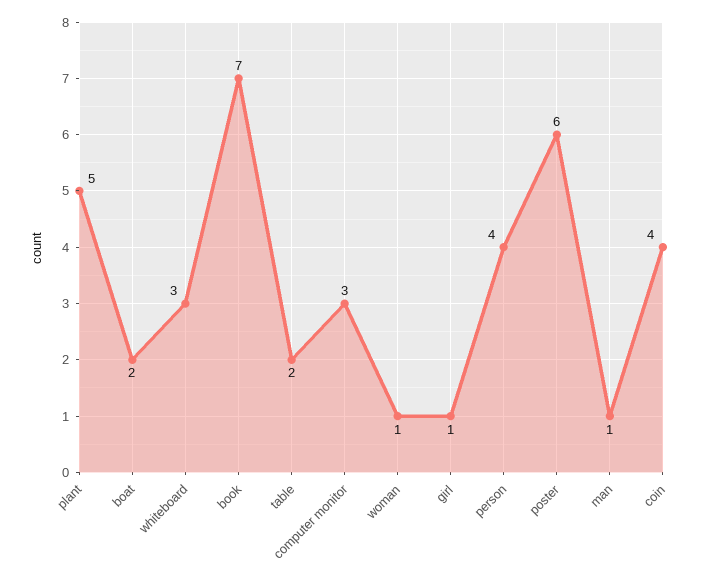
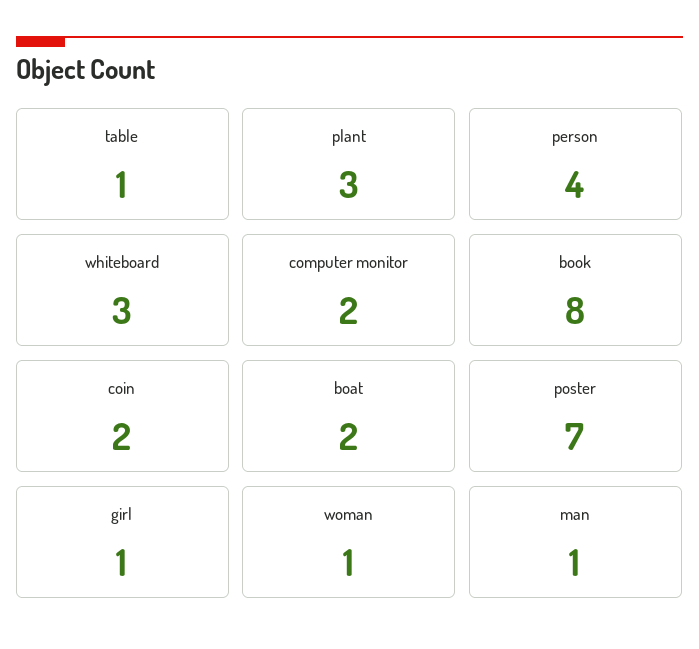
  {
-   "plant": 5,
+   "plant": 3,
    "boat": 2,
    "whiteboard": 3,
-   "book": 7,
+   "book": 8,
-   "table": 2,
+   "table": 1,
-   "computer monitor": 3,
+   "computer monitor": 2,
    "woman": 1,
    "girl": 1,
    "person": 4,
-   "poster": 6,
+   "poster": 7,
    "man": 1,
-   "coin": 4
+   "coin": 2
  }

